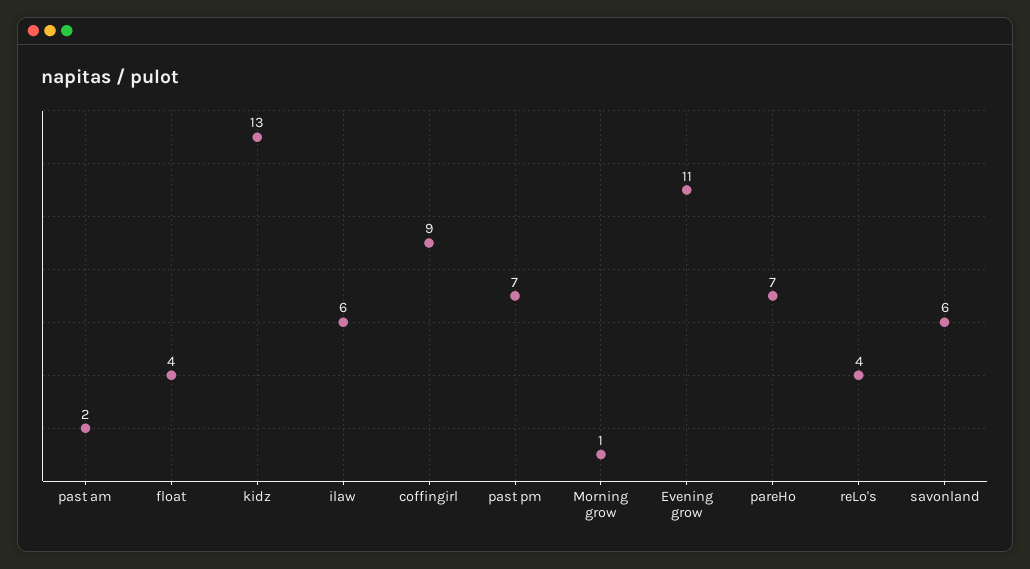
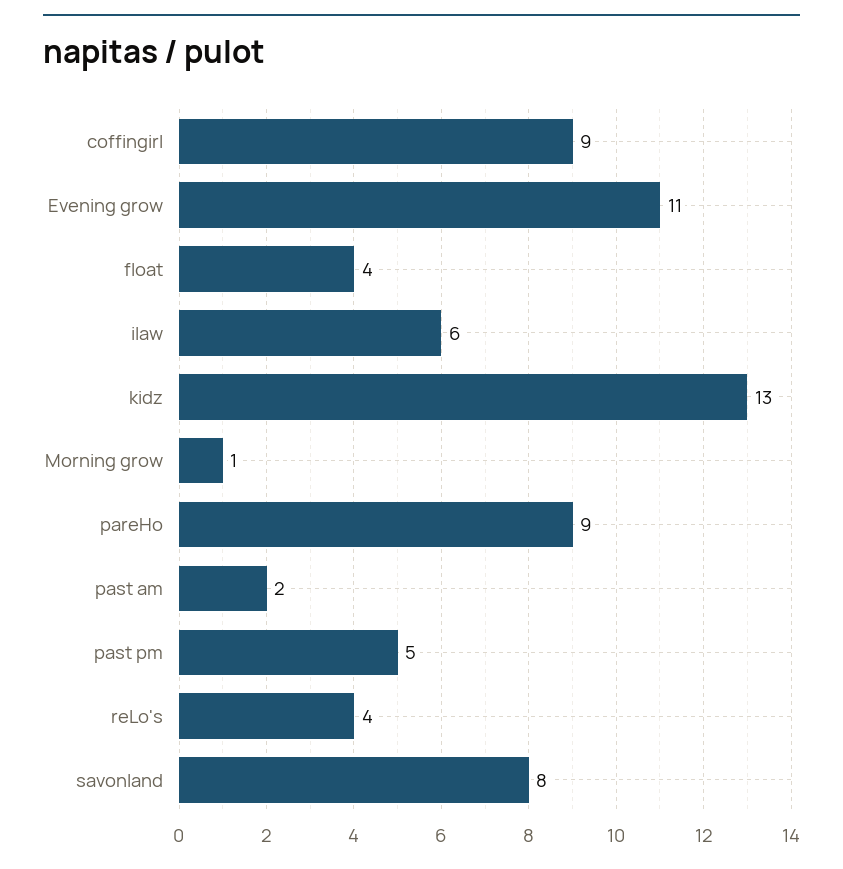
  {
    "past am": 2,
    "float": 4,
    "kidz": 13,
    "ilaw": 6,
    "coffingirl": 9,
-   "past pm": 7,
+   "past pm": 5,
    "Morning grow": 1,
    "Evening grow": 11,
-   "pareHo": 7,
+   "pareHo": 9,
    "reLo's": 4,
-   "savonland": 6
+   "savonland": 8
  }

